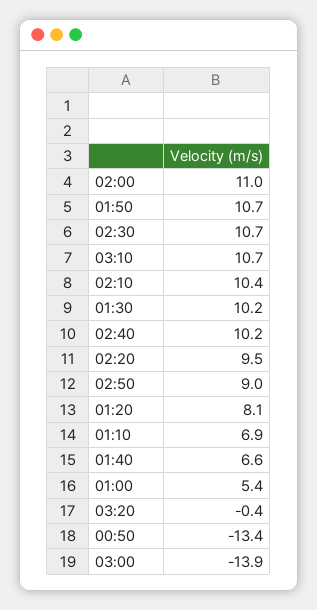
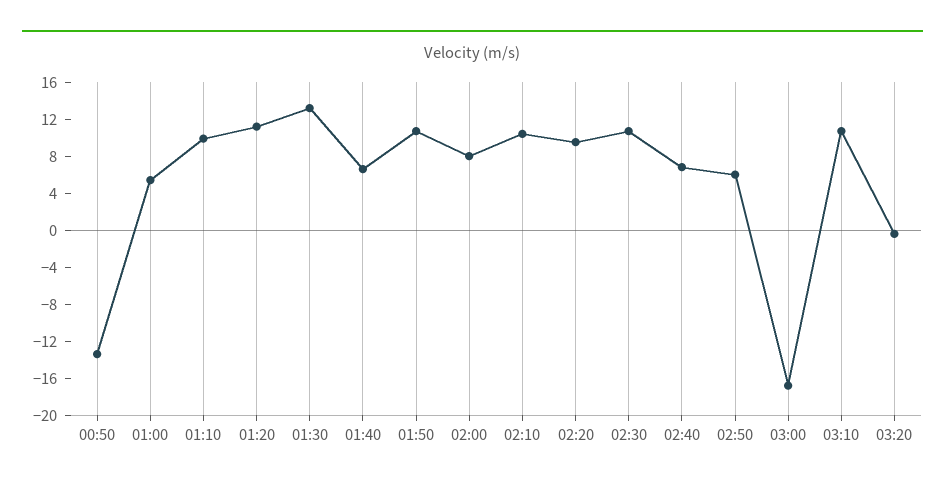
  {
-   "02:00": 11,
+   "02:00": 8,
    "01:50": 10.7,
    "02:30": 10.7,
    "03:10": 10.7,
    "02:10": 10.4,
-   "01:30": 10.2,
+   "01:30": 13,
-   "02:40": 10.2,
+   "02:40": 7,
    "02:20": 9.5,
-   "02:50": 9,
+   "02:50": 6,
-   "01:20": 8.1,
+   "01:20": 11,
-   "01:10": 6.9,
+   "01:10": 10,
    "01:40": 6.6,
    "01:00": 5.4,
    "03:20": -0.4,
    "00:50": -13.4,
-   "03:00": -13.9
+   "03:00": -17
  }

